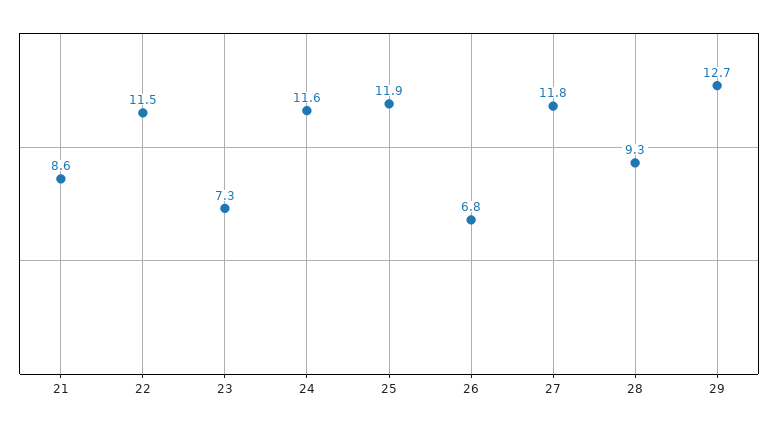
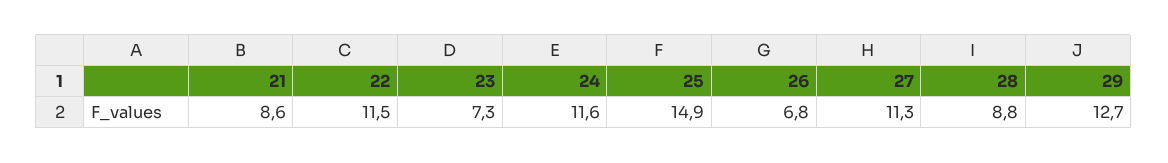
  {
    "21": 8.6,
    "22": 11.5,
    "23": 7.3,
    "24": 11.6,
-   "25": 11.9,
+   "25": 14.9,
    "26": 6.8,
-   "27": 11.8,
+   "27": 11.3,
-   "28": 9.3,
+   "28": 8.8,
    "29": 12.7
  }

